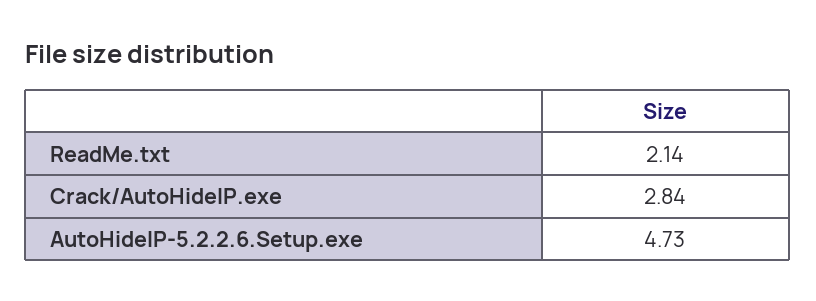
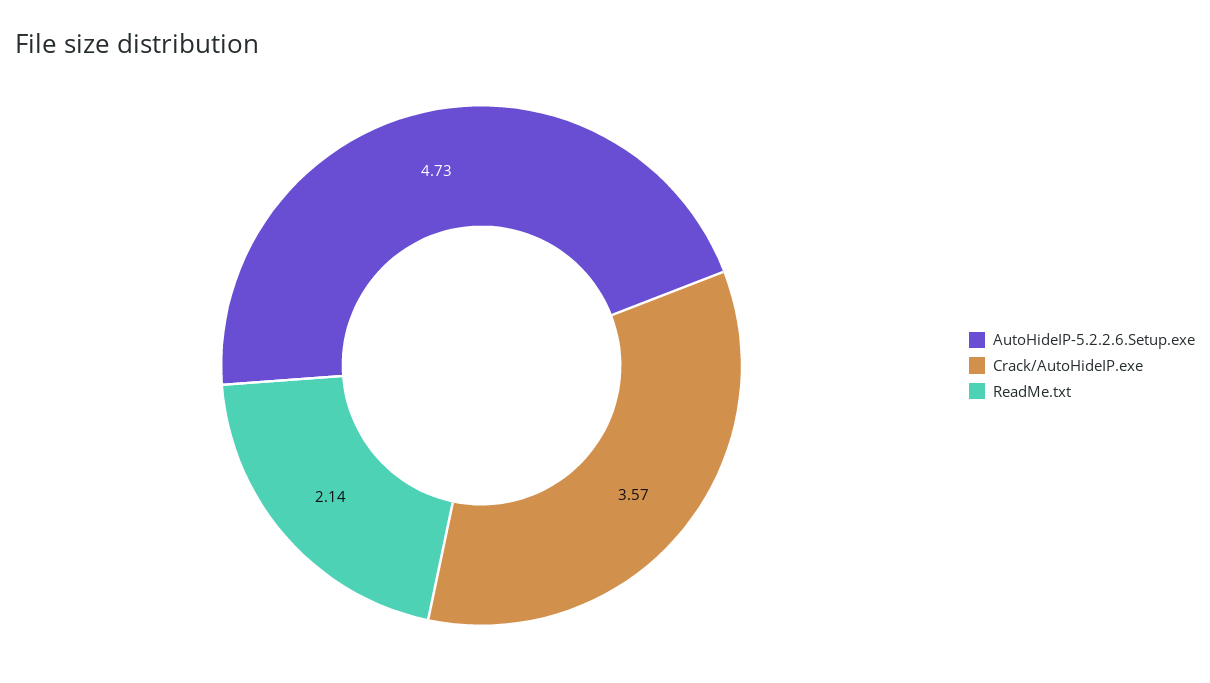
  {
    "ReadMe.txt": 2.14,
-   "Crack/AutoHideIP.exe": 2.84,
+   "Crack/AutoHideIP.exe": 3.57,
    "AutoHideIP-5.2.2.6.Setup.exe": 4.73
  }

